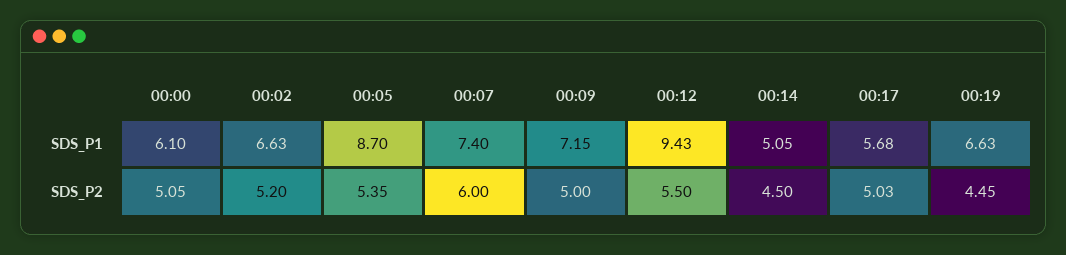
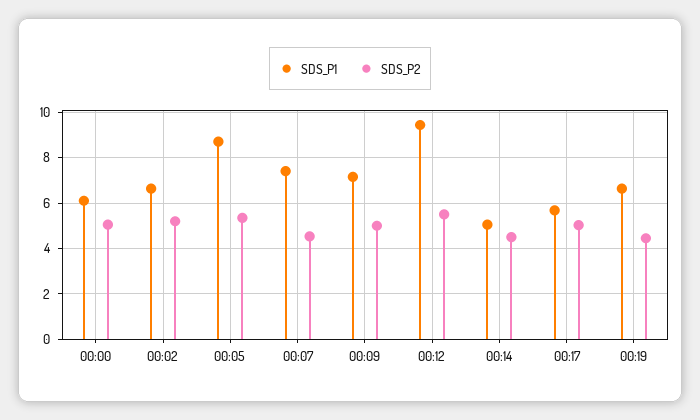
  {
    "SDS_P1": {
      "00:00": 6.1,
      "00:02": 6.63,
      "00:05": 8.7,
      "00:07": 7.4,
      "00:09": 7.15,
      "00:12": 9.43,
      "00:14": 5.05,
      "00:17": 5.68,
      "00:19": 6.63
    },
    "SDS_P2": {
      "00:00": 5.05,
      "00:02": 5.2,
      "00:05": 5.35,
-     "00:07": 6,
+     "00:07": 4.5,
      "00:09": 5,
      "00:12": 5.5,
      "00:14": 4.5,
      "00:17": 5.03,
      "00:19": 4.45
    }
  }

